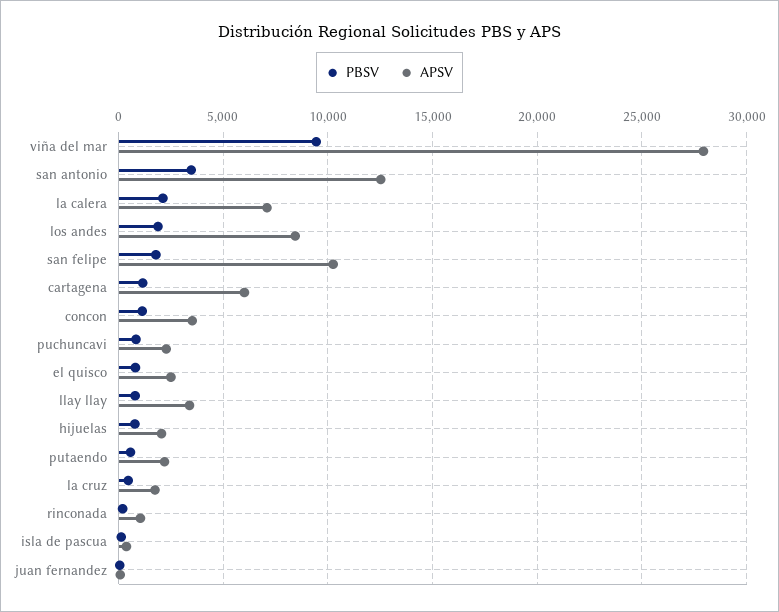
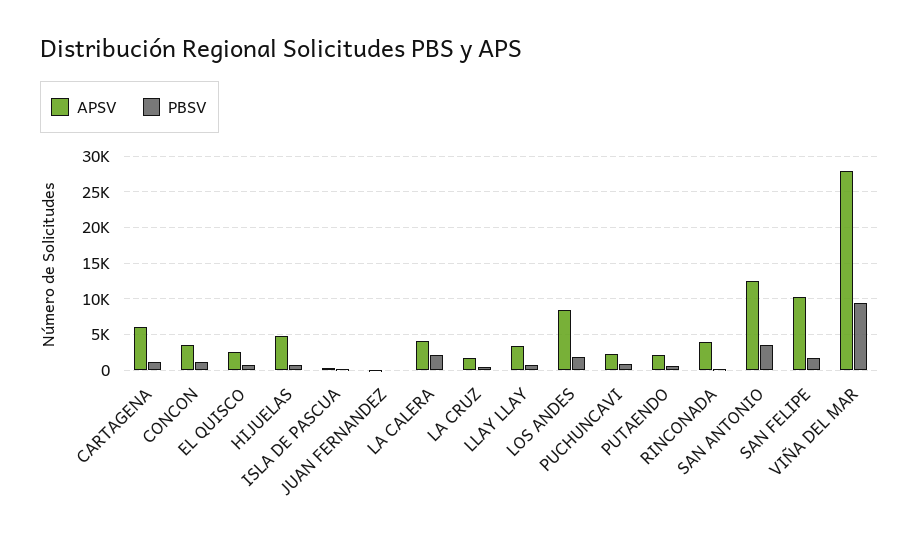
  {
    "PBSV": {
      "viña del mar": 9500,
      "san antonio": 3500,
      "la calera": 2000,
      "los andes": 2000,
      "san felipe": 2000,
      "cartagena": 1000,
      "concon": 1000,
      "puchuncavi": 1000,
      "el quisco": 1000,
      "llay llay": 1000,
      "hijuelas": 1000,
      "putaendo": 500,
      "la cruz": 500,
      "rinconada": 0,
      "isla de pascua": 0,
      "juan fernandez": 0
    },
    "APSV": {
      "viña del mar": 28000,
      "san antonio": 12500,
-     "la calera": 7000,
+     "la calera": 4000,
      "los andes": 8500,
      "san felipe": 10000,
      "cartagena": 6000,
      "concon": 3500,
      "puchuncavi": 2500,
      "el quisco": 2500,
      "llay llay": 3500,
-     "hijuelas": 2000,
+     "hijuelas": 5000,
      "putaendo": 2000,
      "la cruz": 1500,
-     "rinconada": 1000,
+     "rinconada": 4000,
      "isla de pascua": 500,
      "juan fernandez": 0
    }
  }

